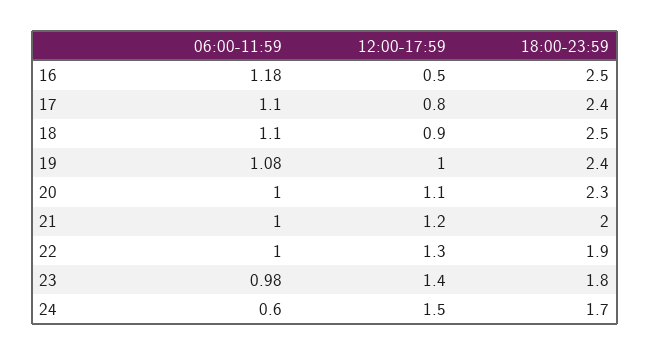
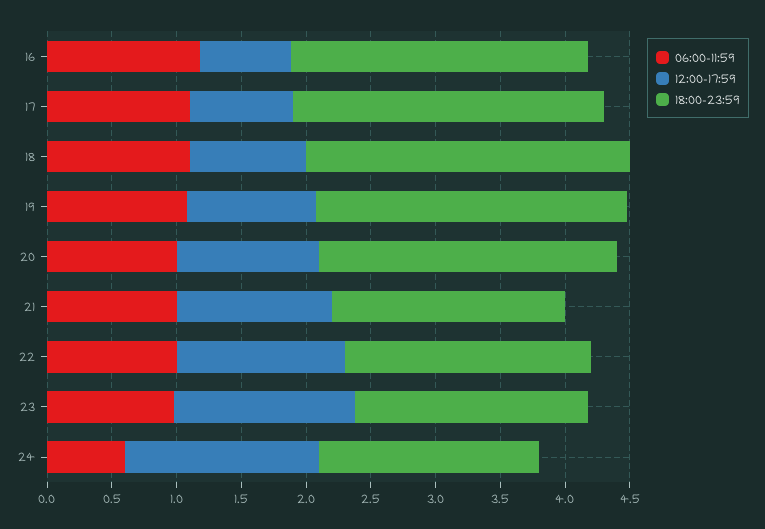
  {
    "06:00-11:59": {
      "16": 1.18,
      "17": 1.1,
      "18": 1.1,
      "19": 1.08,
      "20": 1,
      "21": 1,
      "22": 1,
      "23": 0.98,
      "24": 0.6
    },
    "12:00-17:59": {
-     "16": 0.5,
+     "16": 0.7,
      "17": 0.8,
      "18": 0.9,
      "19": 1,
      "20": 1.1,
      "21": 1.2,
      "22": 1.3,
      "23": 1.4,
      "24": 1.5
    },
    "18:00-23:59": {
-     "16": 2.5,
+     "16": 2.3,
      "17": 2.4,
      "18": 2.5,
      "19": 2.4,
      "20": 2.3,
-     "21": 2,
+     "21": 1.8,
      "22": 1.9,
      "23": 1.8,
      "24": 1.7
    }
  }

